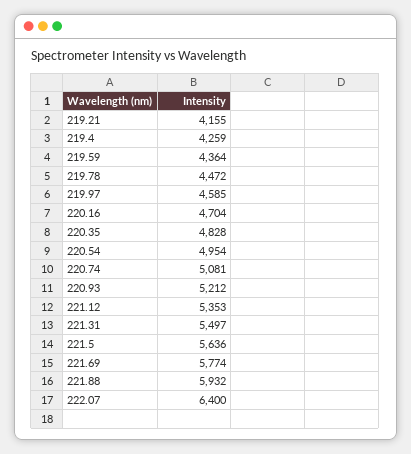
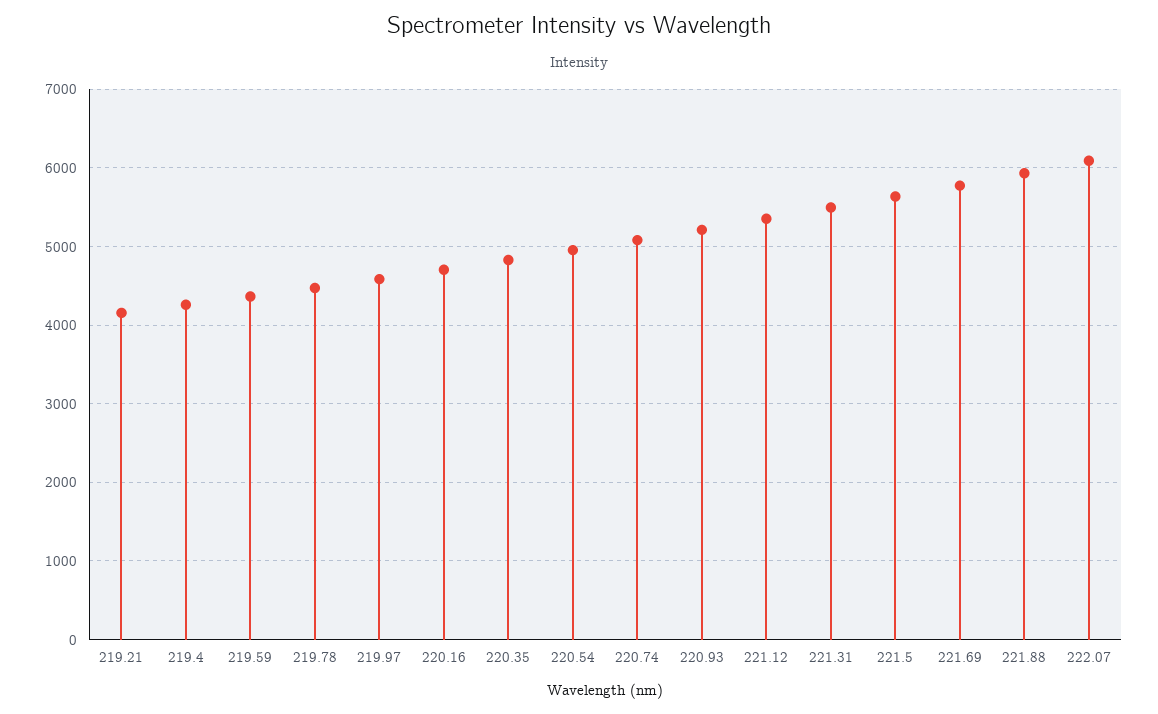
  {
    "219.21": 4155,
    "219.4": 4259,
    "219.59": 4364,
    "219.78": 4472,
    "219.97": 4585,
    "220.16": 4704,
    "220.35": 4828,
    "220.54": 4954,
    "220.74": 5081,
    "220.93": 5212,
    "221.12": 5353,
    "221.31": 5497,
    "221.5": 5636,
    "221.69": 5774,
    "221.88": 5932,
-   "222.07": 6400
+   "222.07": 6100
  }

